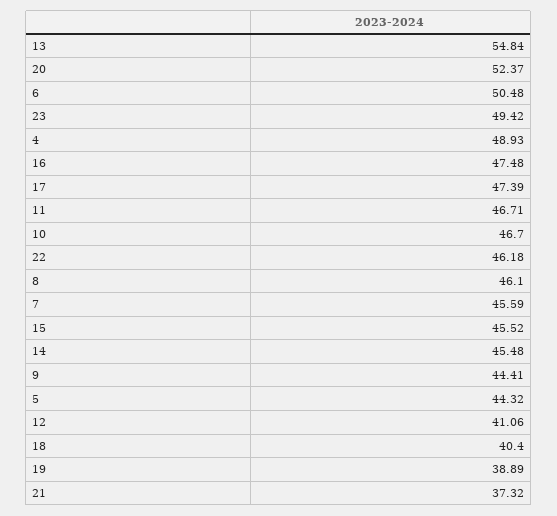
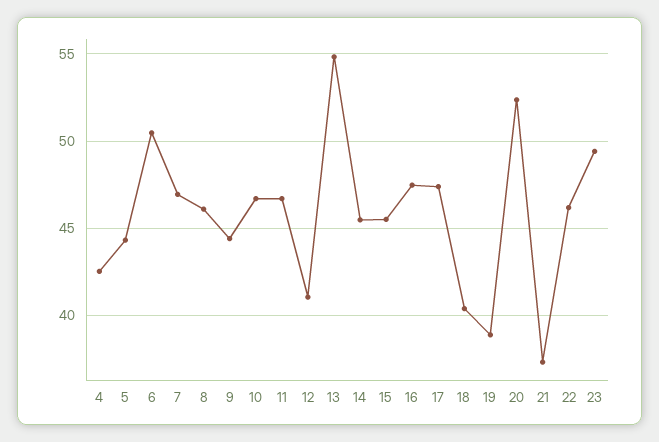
  {
    "13": 54.84,
    "20": 52.37,
    "6": 50.48,
    "23": 49.42,
-   "4": 48.93,
+   "4": 42.5,
    "16": 47.48,
    "17": 47.39,
    "11": 46.71,
    "10": 46.7,
    "22": 46.18,
    "8": 46.1,
-   "7": 45.59,
+   "7": 47,
    "15": 45.52,
    "14": 45.48,
    "9": 44.41,
    "5": 44.32,
    "12": 41.06,
    "18": 40.4,
    "19": 38.89,
    "21": 37.32
  }

